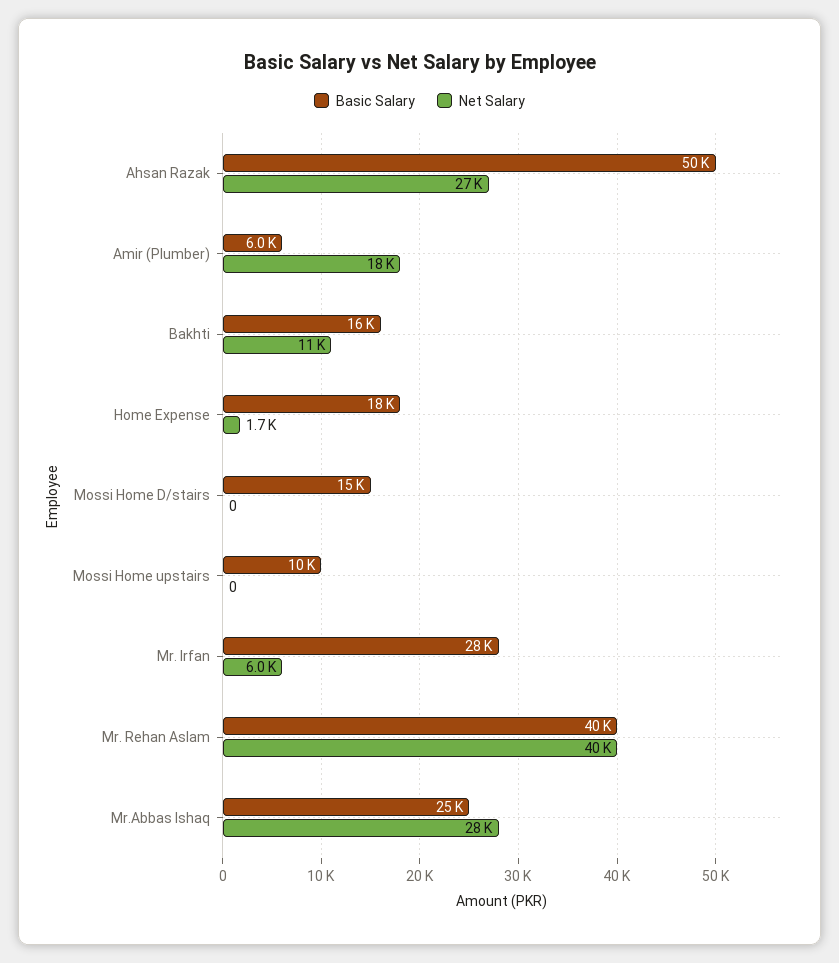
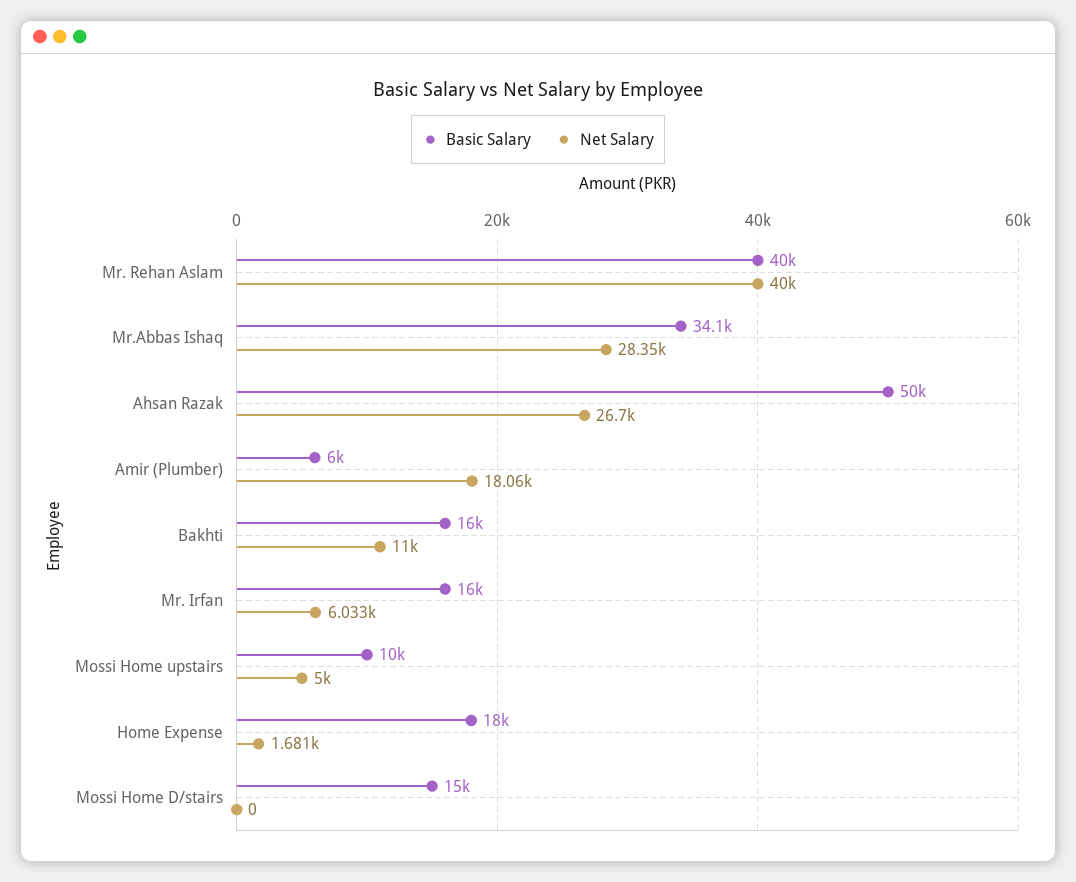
  {
    "Basic Salary": {
      "Ahsan Razak": 50000,
      "Amir (Plumber)": 6000,
      "Bakhti": 16000,
      "Home Expense": 18000,
      "Mossi Home D/stairs": 15000,
      "Mossi Home upstairs": 10000,
-     "Mr. Irfan": 28000,
+     "Mr. Irfan": 16000,
      "Mr. Rehan Aslam": 40000,
-     "Mr.Abbas Ishaq": 25000
+     "Mr.Abbas Ishaq": 34100
    },
    "Net Salary": {
      "Ahsan Razak": 26700,
      "Amir (Plumber)": 18060,
      "Bakhti": 11000,
      "Home Expense": 1681,
      "Mossi Home D/stairs": 0,
-     "Mossi Home upstairs": 0,
+     "Mossi Home upstairs": 5000,
      "Mr. Irfan": 6033,
      "Mr. Rehan Aslam": 40000,
      "Mr.Abbas Ishaq": 28350
    }
  }

